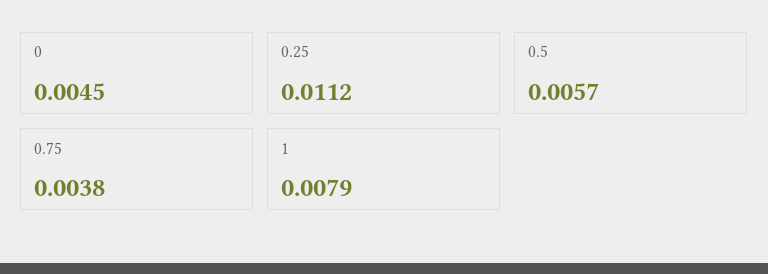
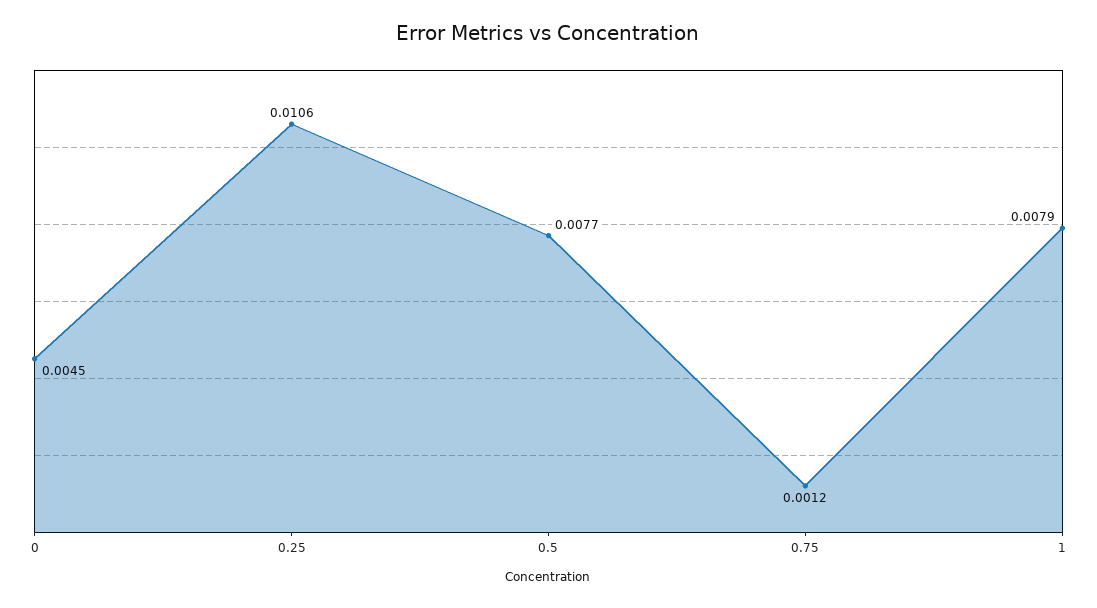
  {
    "0": 0.0045,
-   "0.25": 0.0112,
+   "0.25": 0.0106,
-   "0.5": 0.0057,
+   "0.5": 0.0077,
-   "0.75": 0.0038,
+   "0.75": 0.0012,
    "1": 0.0079
  }

